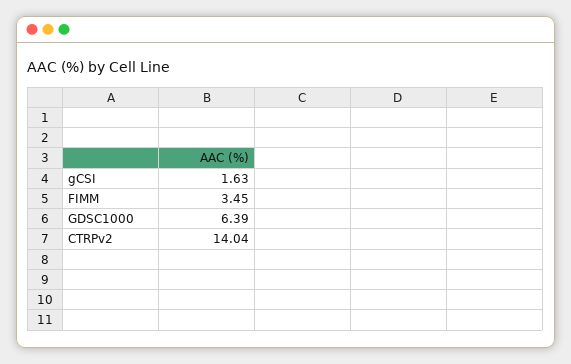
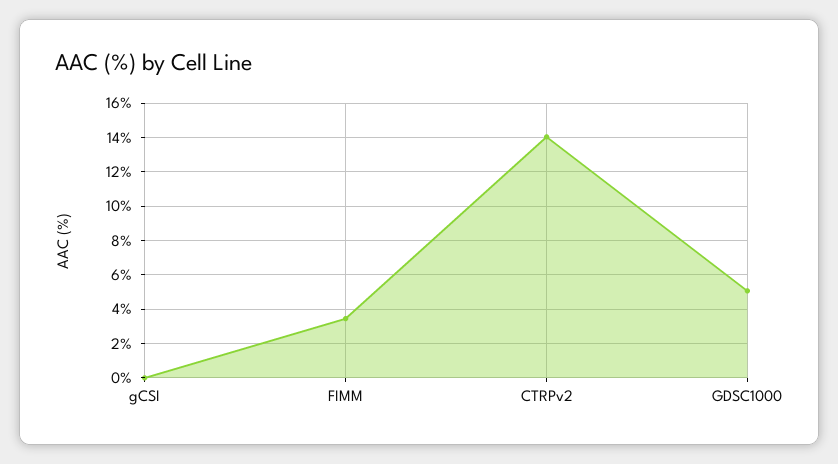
  {
-   "gCSI": 1.63,
+   "gCSI": 0,
    "FIMM": 3.45,
-   "GDSC1000": 6.39,
+   "GDSC1000": 5,
    "CTRPv2": 14.04
  }

